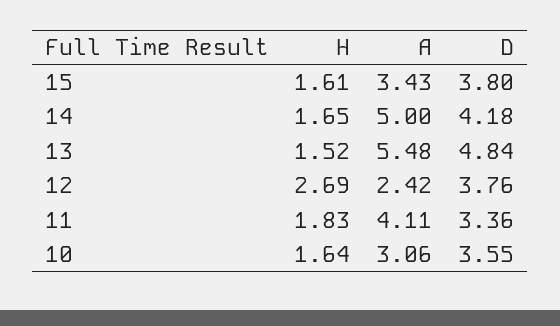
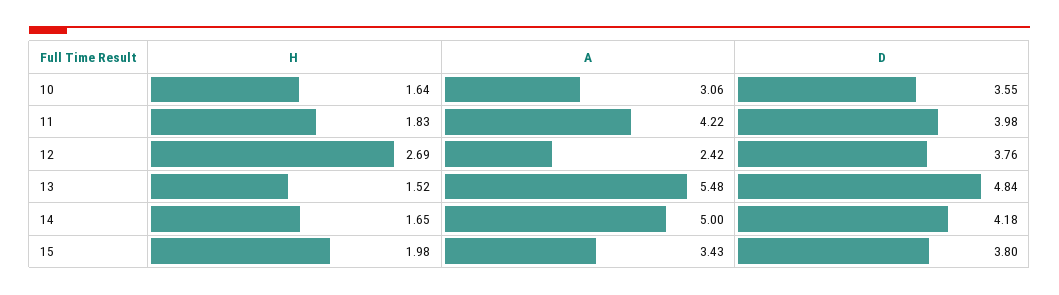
  {
    "H": {
-     "15": 1.61,
+     "15": 1.98,
      "14": 1.65,
      "13": 1.52,
      "12": 2.69,
      "11": 1.83,
      "10": 1.64
    },
    "A": {
      "15": 3.43,
      "14": 5,
      "13": 5.48,
      "12": 2.42,
-     "11": 4.11,
+     "11": 4.22,
      "10": 3.06
    },
    "D": {
      "15": 3.8,
      "14": 4.18,
      "13": 4.84,
      "12": 3.76,
-     "11": 3.36,
+     "11": 3.98,
      "10": 3.55
    }
  }

